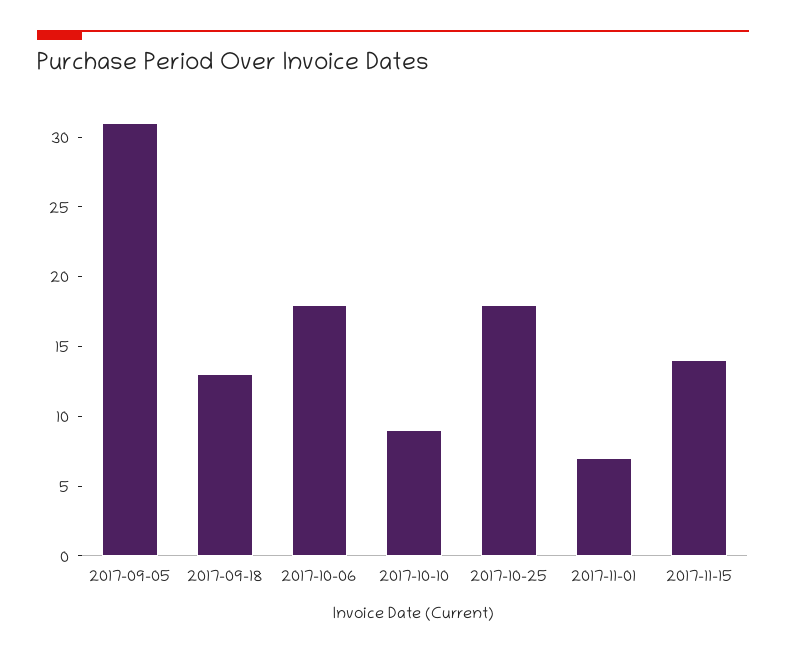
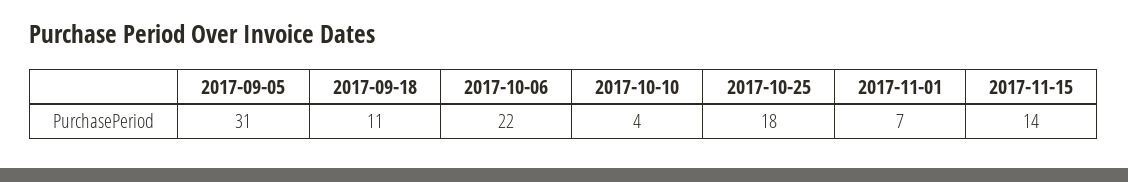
  {
    "2017-09-05": 31,
-   "2017-09-18": 13,
+   "2017-09-18": 11,
-   "2017-10-06": 18,
+   "2017-10-06": 22,
-   "2017-10-10": 9,
+   "2017-10-10": 4,
    "2017-10-25": 18,
    "2017-11-01": 7,
    "2017-11-15": 14
  }

